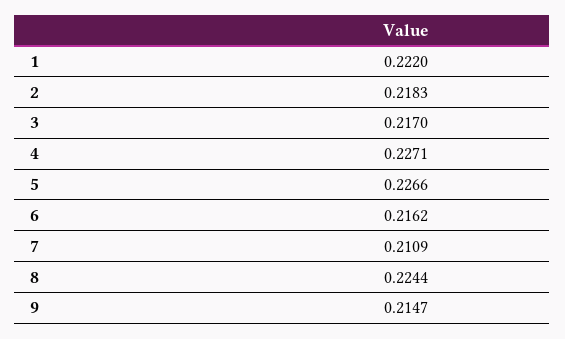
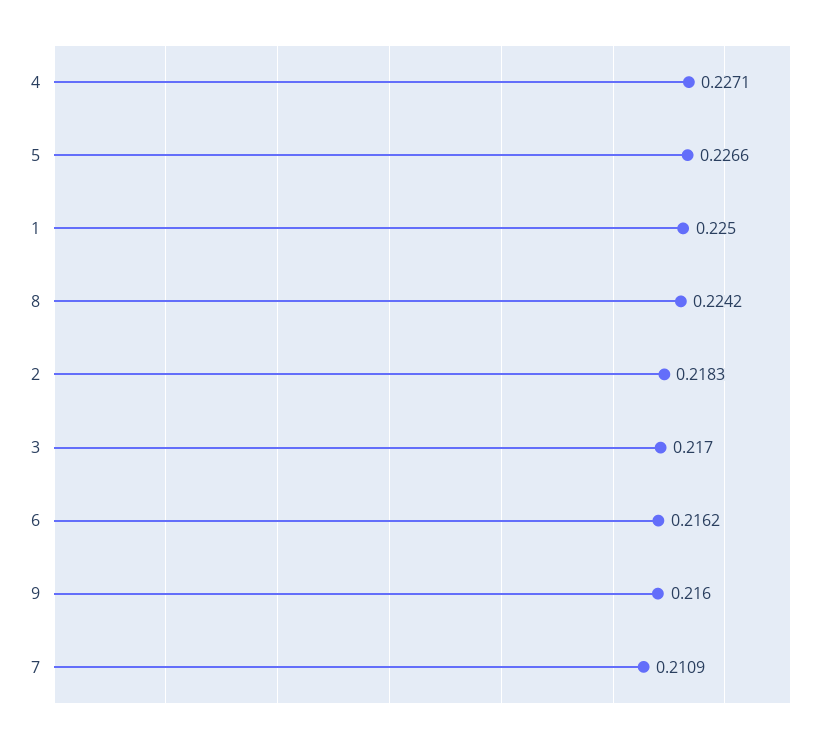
  {
-   "1": 0.222,
+   "1": 0.225,
    "2": 0.2183,
    "3": 0.217,
    "4": 0.2271,
    "5": 0.2266,
    "6": 0.2162,
    "7": 0.2109,
-   "8": 0.2244,
+   "8": 0.2242,
-   "9": 0.2147
+   "9": 0.216
  }

